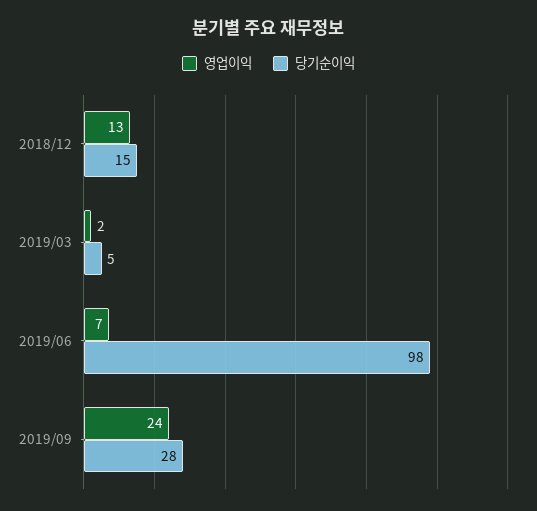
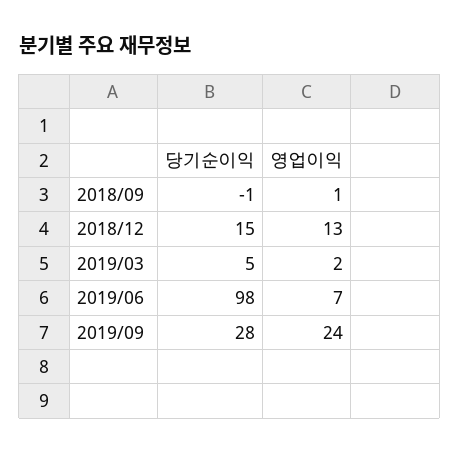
  {
    "영업이익": {
      "2018/12": 13,
      "2019/03": 2,
      "2019/06": 7,
-     "2019/09": 24
+     "2019/09": 24,
+     "2018/09": 1
    },
    "당기순이익": {
      "2018/12": 15,
      "2019/03": 5,
      "2019/06": 98,
-     "2019/09": 28
+     "2019/09": 28,
+     "2018/09": -1
    }
  }

